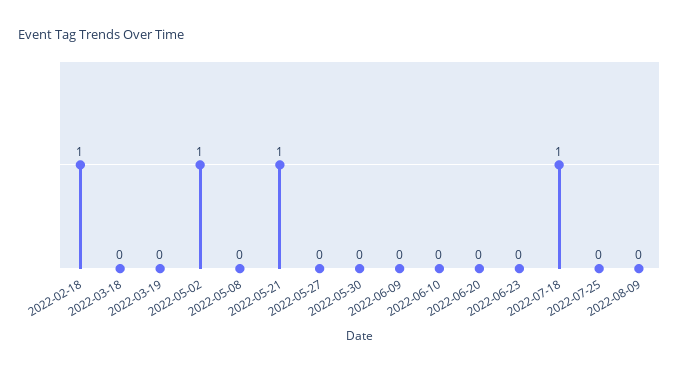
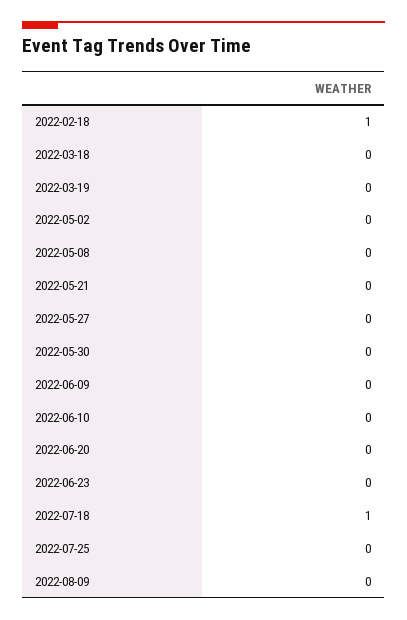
  {
    "2022-02-18": 1,
    "2022-03-18": 0,
    "2022-03-19": 0,
-   "2022-05-02": 1,
+   "2022-05-02": 0,
    "2022-05-08": 0,
-   "2022-05-21": 1,
+   "2022-05-21": 0,
    "2022-05-27": 0,
    "2022-05-30": 0,
    "2022-06-09": 0,
    "2022-06-10": 0,
    "2022-06-20": 0,
    "2022-06-23": 0,
    "2022-07-18": 1,
    "2022-07-25": 0,
    "2022-08-09": 0
  }

